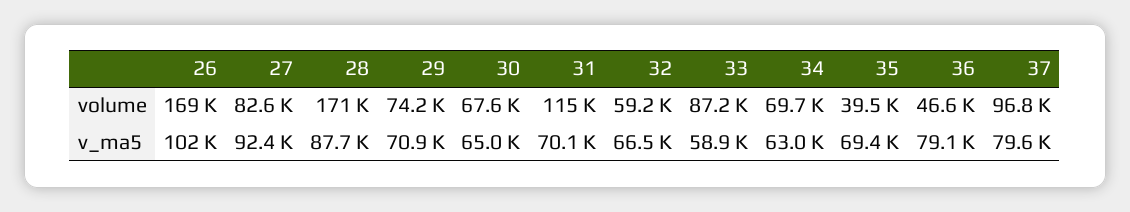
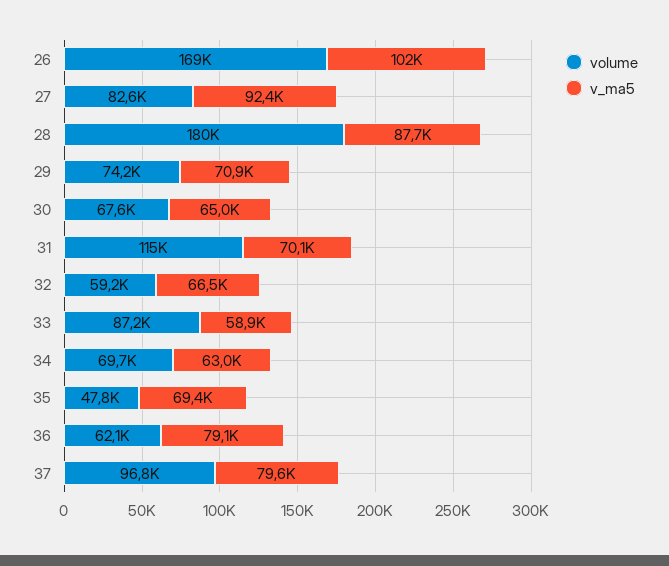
  {
    "volume": {
      "26": 169000,
      "27": 82600,
-     "28": 171000,
+     "28": 180000,
      "29": 74200,
      "30": 67600,
      "31": 115000,
      "32": 59200,
      "33": 87200,
      "34": 69700,
-     "35": 39500,
+     "35": 47800,
-     "36": 46600,
+     "36": 62100,
      "37": 96800
    },
    "v_ma5": {
      "26": 102000,
      "27": 92400,
      "28": 87700,
      "29": 70900,
      "30": 65000,
      "31": 70100,
      "32": 66500,
      "33": 58900,
      "34": 63000,
      "35": 69400,
      "36": 79100,
      "37": 79600
    }
  }

